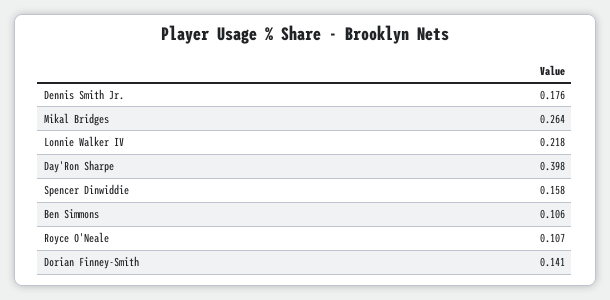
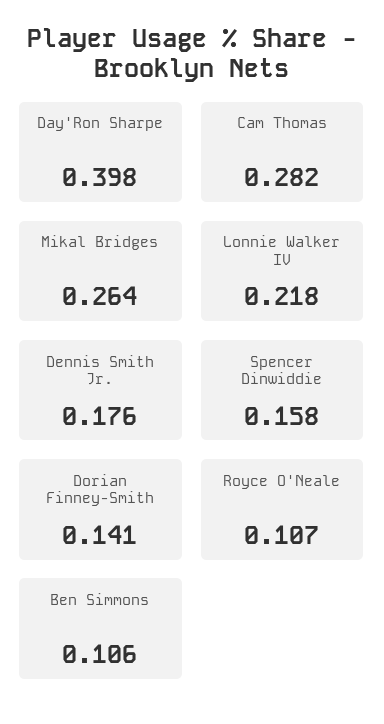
  {
    "Dennis Smith Jr.": 0.176,
    "Mikal Bridges": 0.264,
    "Lonnie Walker IV": 0.218,
    "Day'Ron Sharpe": 0.398,
    "Spencer Dinwiddie": 0.158,
    "Ben Simmons": 0.106,
    "Royce O'Neale": 0.107,
-   "Dorian Finney-Smith": 0.141
+   "Dorian Finney-Smith": 0.141,
+   "Cam Thomas": 0.282
  }

